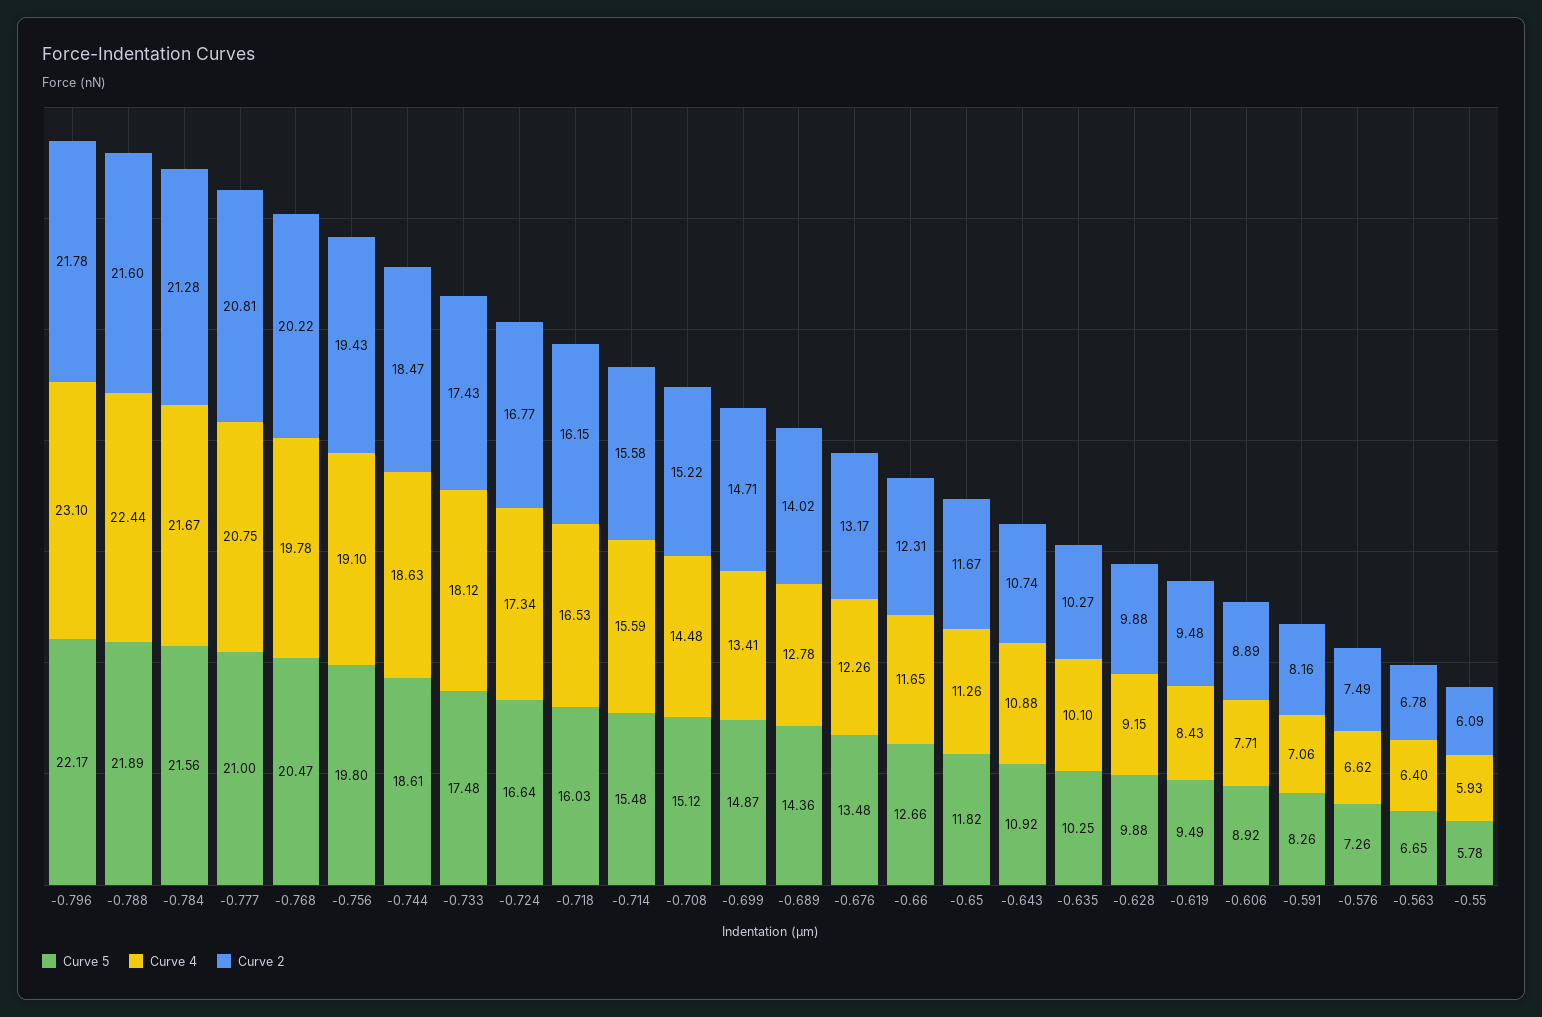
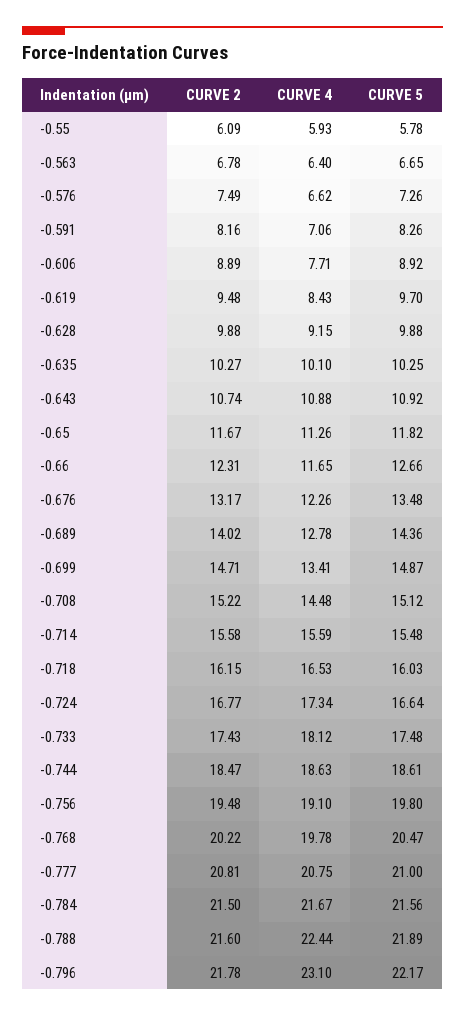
  {
    "Curve 5": {
      "-0.796": 22.17,
      "-0.788": 21.89,
      "-0.784": 21.56,
      "-0.777": 21,
      "-0.768": 20.47,
      "-0.756": 19.8,
      "-0.744": 18.61,
      "-0.733": 17.48,
      "-0.724": 16.64,
      "-0.718": 16.03,
      "-0.714": 15.48,
      "-0.708": 15.12,
      "-0.699": 14.87,
      "-0.689": 14.36,
      "-0.676": 13.48,
      "-0.66": 12.66,
      "-0.65": 11.82,
      "-0.643": 10.92,
      "-0.635": 10.25,
      "-0.628": 9.88,
-     "-0.619": 9.49,
+     "-0.619": 9.7,
      "-0.606": 8.92,
      "-0.591": 8.26,
      "-0.576": 7.26,
      "-0.563": 6.65,
      "-0.55": 5.78
    },
    "Curve 4": {
      "-0.796": 23.1,
      "-0.788": 22.44,
      "-0.784": 21.67,
      "-0.777": 20.75,
      "-0.768": 19.78,
      "-0.756": 19.1,
      "-0.744": 18.63,
      "-0.733": 18.12,
      "-0.724": 17.34,
      "-0.718": 16.53,
      "-0.714": 15.59,
      "-0.708": 14.48,
      "-0.699": 13.41,
      "-0.689": 12.78,
      "-0.676": 12.26,
      "-0.66": 11.65,
      "-0.65": 11.26,
      "-0.643": 10.88,
      "-0.635": 10.1,
      "-0.628": 9.15,
      "-0.619": 8.43,
      "-0.606": 7.71,
      "-0.591": 7.06,
      "-0.576": 6.62,
      "-0.563": 6.4,
      "-0.55": 5.93
    },
    "Curve 2": {
      "-0.796": 21.78,
      "-0.788": 21.6,
-     "-0.784": 21.28,
+     "-0.784": 21.5,
      "-0.777": 20.81,
      "-0.768": 20.22,
-     "-0.756": 19.43,
+     "-0.756": 19.48,
      "-0.744": 18.47,
      "-0.733": 17.43,
      "-0.724": 16.77,
      "-0.718": 16.15,
      "-0.714": 15.58,
      "-0.708": 15.22,
      "-0.699": 14.71,
      "-0.689": 14.02,
      "-0.676": 13.17,
      "-0.66": 12.31,
      "-0.65": 11.67,
      "-0.643": 10.74,
      "-0.635": 10.27,
      "-0.628": 9.88,
      "-0.619": 9.48,
      "-0.606": 8.89,
      "-0.591": 8.16,
      "-0.576": 7.49,
      "-0.563": 6.78,
      "-0.55": 6.09
    }
  }

